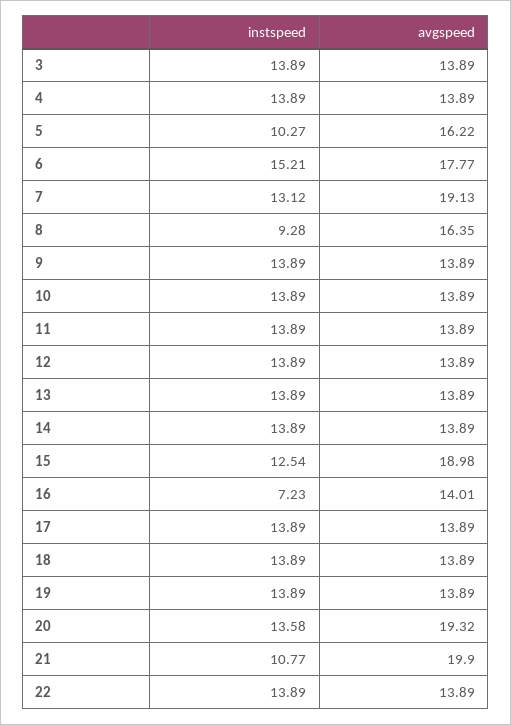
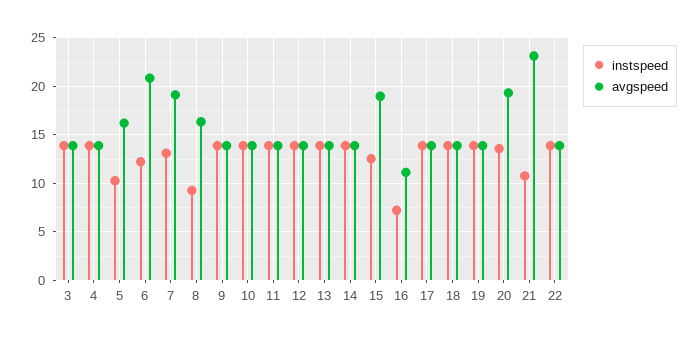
  {
    "instspeed": {
      "3": 13.89,
      "4": 13.89,
      "5": 10.27,
-     "6": 15.21,
+     "6": 12,
      "7": 13.12,
      "8": 9.28,
      "9": 13.89,
      "10": 13.89,
      "11": 13.89,
      "12": 13.89,
      "13": 13.89,
      "14": 13.89,
      "15": 12.54,
      "16": 7.23,
      "17": 13.89,
      "18": 13.89,
      "19": 13.89,
      "20": 13.58,
      "21": 10.77,
      "22": 13.89
    },
    "avgspeed": {
      "3": 13.89,
      "4": 13.89,
      "5": 16.22,
-     "6": 17.77,
+     "6": 21,
      "7": 19.13,
      "8": 16.35,
      "9": 13.89,
      "10": 13.89,
      "11": 13.89,
      "12": 13.89,
      "13": 13.89,
      "14": 13.89,
      "15": 18.98,
-     "16": 14.01,
+     "16": 11,
      "17": 13.89,
      "18": 13.89,
      "19": 13.89,
      "20": 19.32,
-     "21": 19.9,
+     "21": 23,
      "22": 13.89
    }
  }

